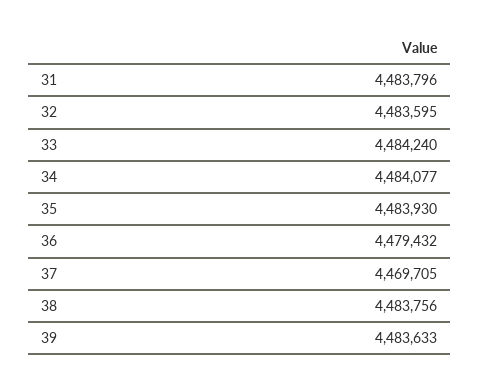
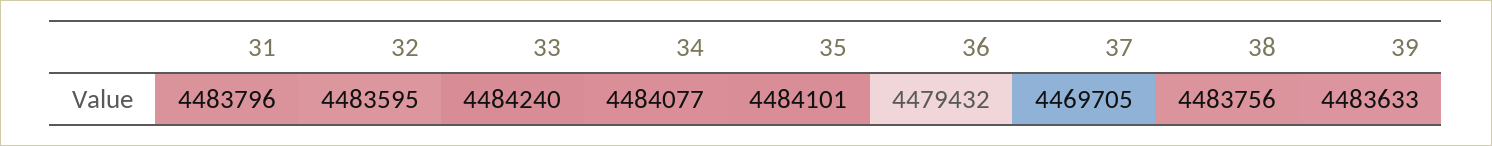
  {
    "31": 4483796,
    "32": 4483595,
    "33": 4484240,
    "34": 4484077,
-   "35": 4483930,
+   "35": 4484101,
    "36": 4479432,
    "37": 4469705,
    "38": 4483756,
    "39": 4483633
  }

